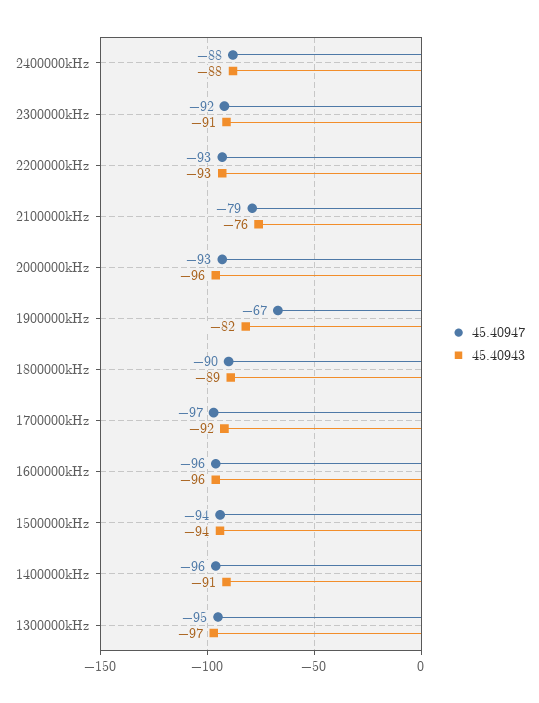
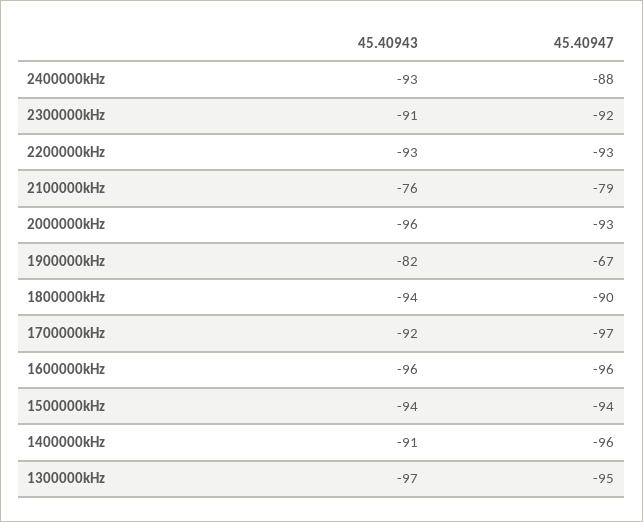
  {
    "45.40947": {
      "2400000kHz": -88,
      "2300000kHz": -92,
      "2200000kHz": -93,
      "2100000kHz": -79,
      "2000000kHz": -93,
      "1900000kHz": -67,
      "1800000kHz": -90,
      "1700000kHz": -97,
      "1600000kHz": -96,
      "1500000kHz": -94,
      "1400000kHz": -96,
      "1300000kHz": -95
    },
    "45.40943": {
-     "2400000kHz": -88,
+     "2400000kHz": -93,
      "2300000kHz": -91,
      "2200000kHz": -93,
      "2100000kHz": -76,
      "2000000kHz": -96,
      "1900000kHz": -82,
-     "1800000kHz": -89,
+     "1800000kHz": -94,
      "1700000kHz": -92,
      "1600000kHz": -96,
      "1500000kHz": -94,
      "1400000kHz": -91,
      "1300000kHz": -97
    }
  }

